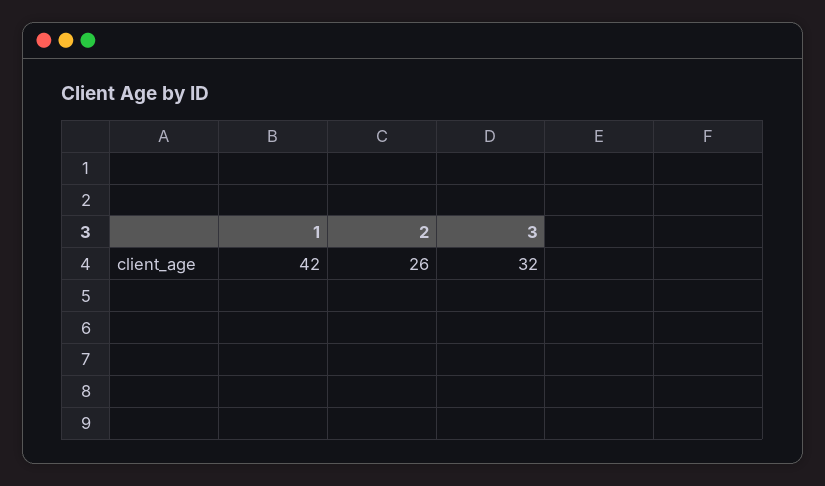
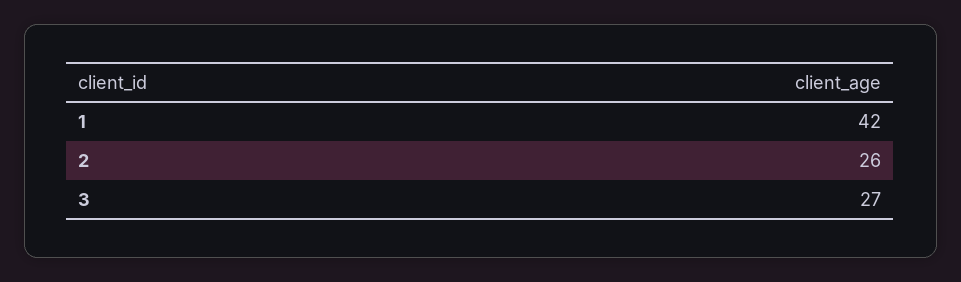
  {
    "1": 42,
    "2": 26,
-   "3": 32
+   "3": 27
  }

